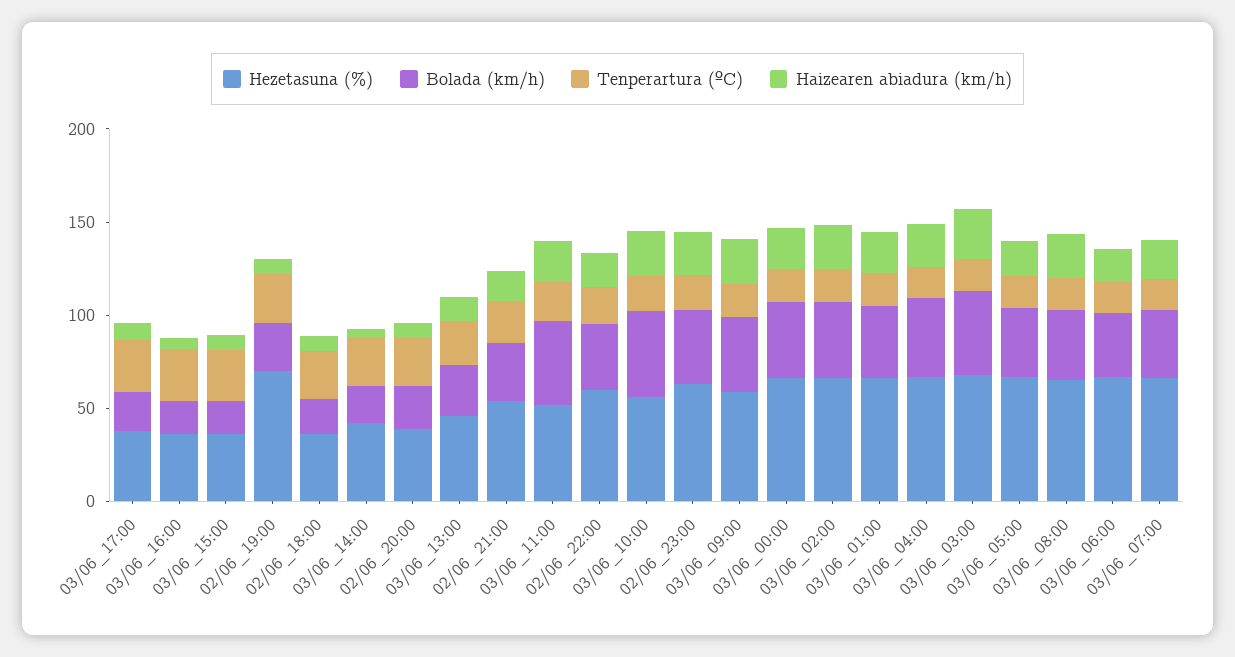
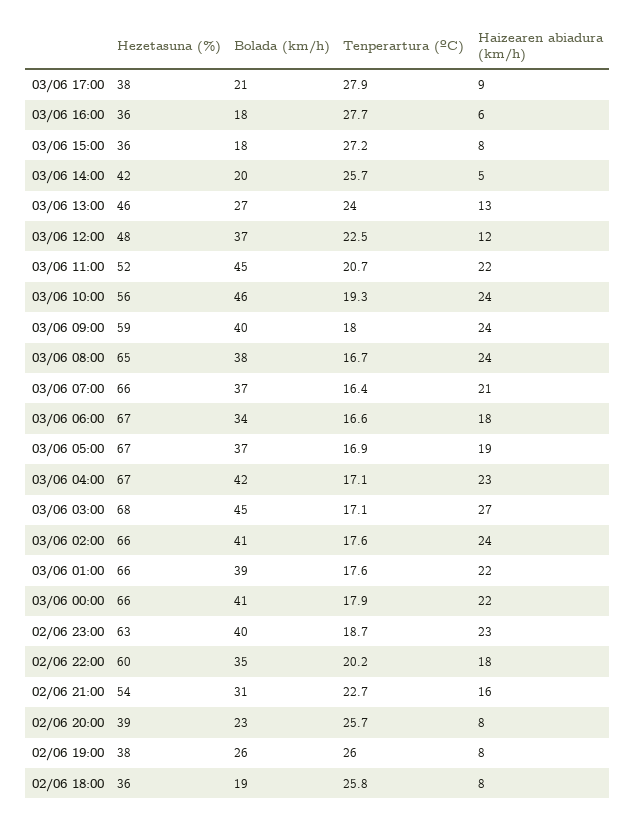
  {
    "Hezetasuna (%)": {
      "03/06_17:00": 38,
      "03/06_16:00": 36,
      "03/06_15:00": 36,
-     "02/06_19:00": 70,
+     "02/06_19:00": 38,
      "02/06_18:00": 36,
      "03/06_14:00": 42,
      "02/06_20:00": 39,
      "03/06_13:00": 46,
      "02/06_21:00": 54,
      "03/06_11:00": 52,
      "02/06_22:00": 60,
      "03/06_10:00": 56,
      "02/06_23:00": 63,
      "03/06_09:00": 59,
      "03/06_00:00": 66,
      "03/06_02:00": 66,
      "03/06_01:00": 66,
      "03/06_04:00": 67,
      "03/06_03:00": 68,
      "03/06_05:00": 67,
      "03/06_08:00": 65,
      "03/06_06:00": 67,
-     "03/06_07:00": 66
+     "03/06_07:00": 66,
+     "03/06 12:00": 48
    },
    "Bolada (km/h)": {
      "03/06_17:00": 21,
      "03/06_16:00": 18,
      "03/06_15:00": 18,
      "02/06_19:00": 26,
      "02/06_18:00": 19,
      "03/06_14:00": 20,
      "02/06_20:00": 23,
      "03/06_13:00": 27,
      "02/06_21:00": 31,
      "03/06_11:00": 45,
      "02/06_22:00": 35,
      "03/06_10:00": 46,
      "02/06_23:00": 40,
      "03/06_09:00": 40,
      "03/06_00:00": 41,
      "03/06_02:00": 41,
      "03/06_01:00": 39,
      "03/06_04:00": 42,
      "03/06_03:00": 45,
      "03/06_05:00": 37,
      "03/06_08:00": 38,
      "03/06_06:00": 34,
-     "03/06_07:00": 37
+     "03/06_07:00": 37,
+     "03/06 12:00": 37
    },
    "Tenperartura (ºC)": {
      "03/06_17:00": 27.9,
      "03/06_16:00": 27.7,
      "03/06_15:00": 27.2,
      "02/06_19:00": 26,
      "02/06_18:00": 25.8,
      "03/06_14:00": 25.7,
      "02/06_20:00": 25.7,
      "03/06_13:00": 24,
      "02/06_21:00": 22.7,
      "03/06_11:00": 20.7,
      "02/06_22:00": 20.2,
      "03/06_10:00": 19.3,
      "02/06_23:00": 18.7,
      "03/06_09:00": 18,
      "03/06_00:00": 17.9,
      "03/06_02:00": 17.6,
      "03/06_01:00": 17.6,
      "03/06_04:00": 17.1,
      "03/06_03:00": 17.1,
      "03/06_05:00": 16.9,
      "03/06_08:00": 16.7,
      "03/06_06:00": 16.6,
-     "03/06_07:00": 16.4
+     "03/06_07:00": 16.4,
+     "03/06 12:00": 22.5
    },
    "Haizearen abiadura (km/h)": {
      "03/06_17:00": 9,
      "03/06_16:00": 6,
      "03/06_15:00": 8,
      "02/06_19:00": 8,
      "02/06_18:00": 8,
      "03/06_14:00": 5,
      "02/06_20:00": 8,
      "03/06_13:00": 13,
      "02/06_21:00": 16,
      "03/06_11:00": 22,
      "02/06_22:00": 18,
      "03/06_10:00": 24,
      "02/06_23:00": 23,
      "03/06_09:00": 24,
      "03/06_00:00": 22,
      "03/06_02:00": 24,
      "03/06_01:00": 22,
      "03/06_04:00": 23,
      "03/06_03:00": 27,
      "03/06_05:00": 19,
      "03/06_08:00": 24,
      "03/06_06:00": 18,
-     "03/06_07:00": 21
+     "03/06_07:00": 21,
+     "03/06 12:00": 12
    }
  }

